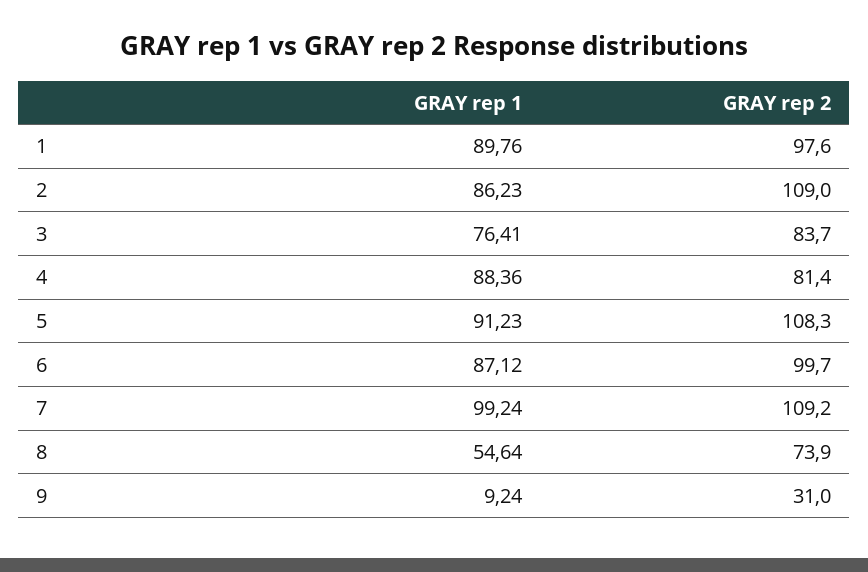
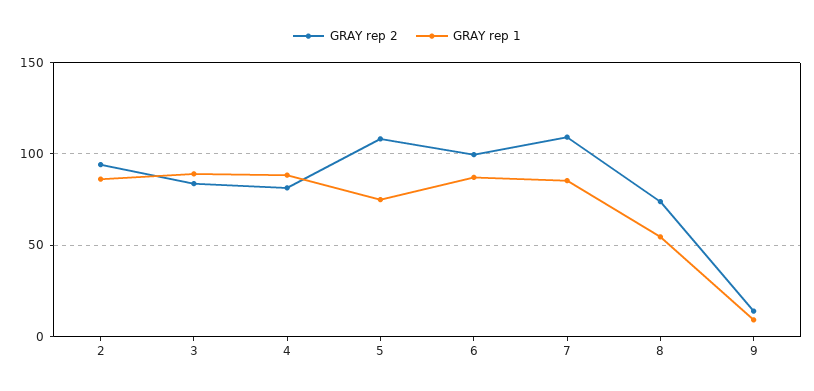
  {
    "GRAY rep 1": {
-     "1": 89.76,
      "2": 86.23,
-     "3": 76.41,
+     "3": 90,
      "4": 88.36,
-     "5": 91.23,
+     "5": 75,
      "6": 87.12,
-     "7": 99.24,
+     "7": 85,
      "8": 54.64,
      "9": 9.24
    },
    "GRAY rep 2": {
-     "1": 97.6,
-     "2": 109,
+     "2": 95,
      "3": 83.7,
      "4": 81.4,
      "5": 108.3,
      "6": 99.7,
      "7": 109.2,
      "8": 73.9,
-     "9": 31
+     "9": 15
    }
  }

